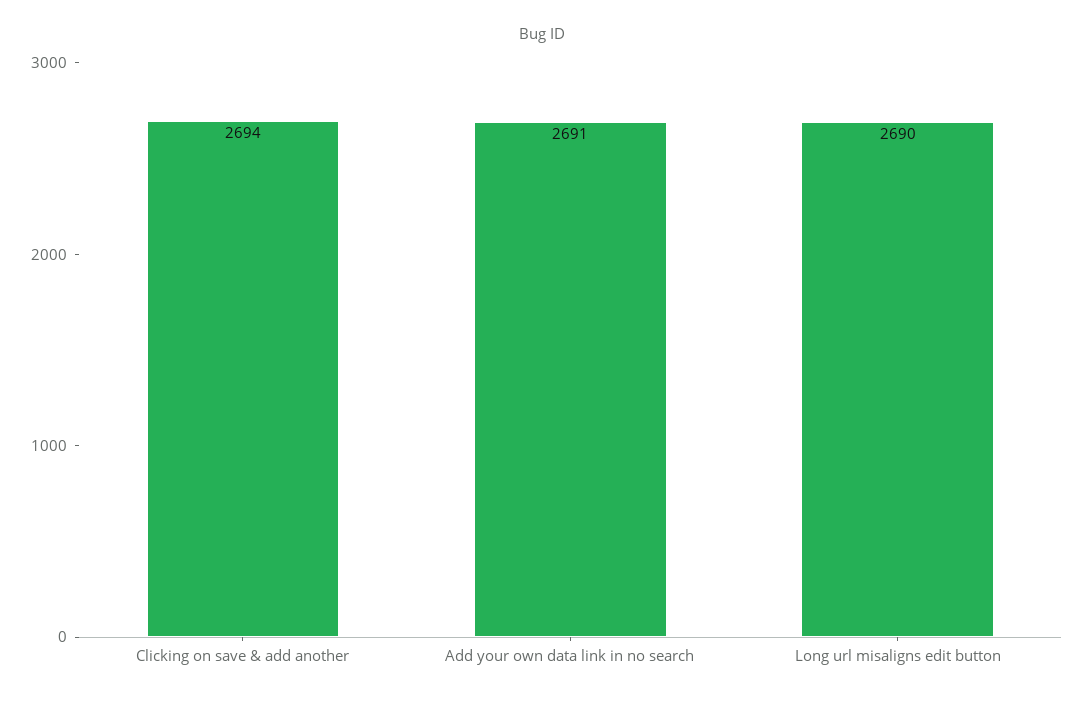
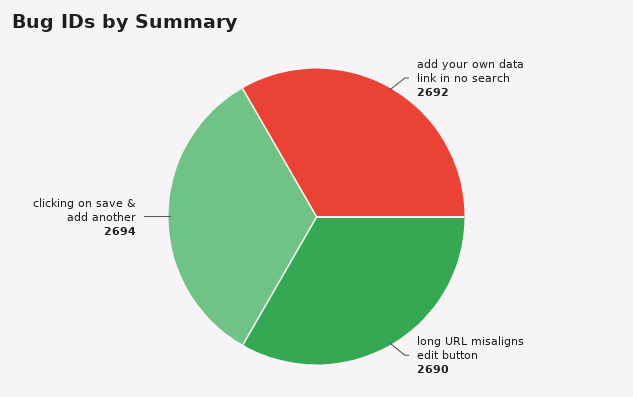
  {
    "Clicking on save & add another": 2694,
-   "Add your own data link in no search": 2691,
+   "Add your own data link in no search": 2692,
    "Long url misaligns edit button": 2690
  }

